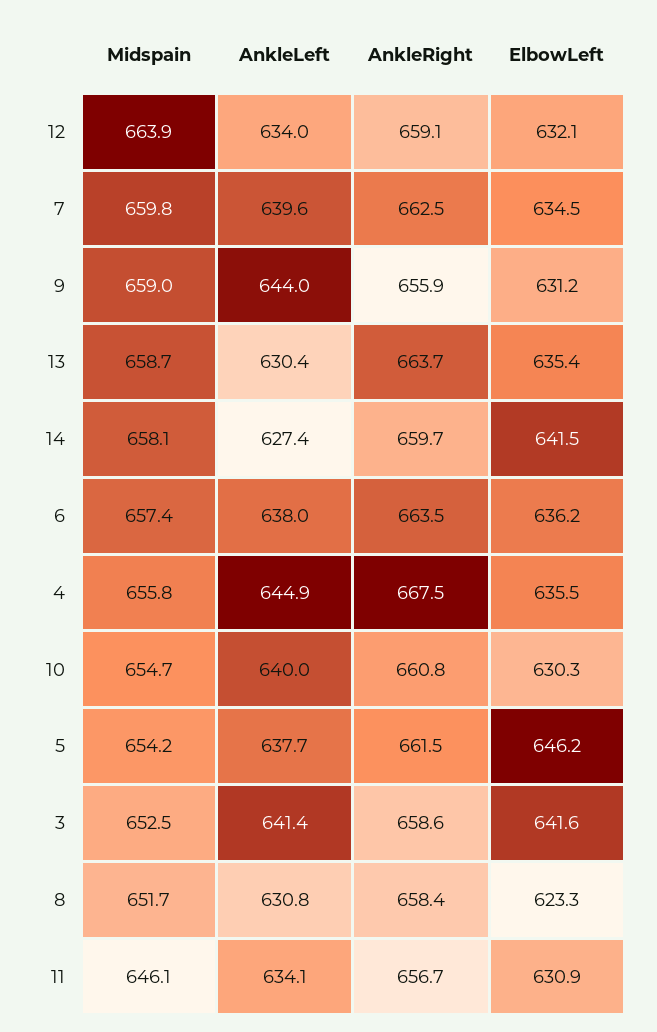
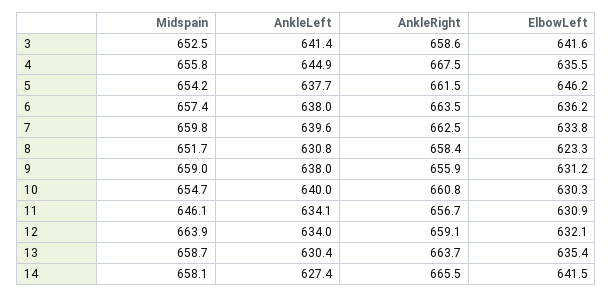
  {
    "Midspain": {
      "12": 663.9,
      "7": 659.8,
      "9": 659,
      "13": 658.7,
      "14": 658.1,
      "6": 657.4,
      "4": 655.8,
      "10": 654.7,
      "5": 654.2,
      "3": 652.5,
      "8": 651.7,
      "11": 646.1
    },
    "AnkleLeft": {
      "12": 634,
      "7": 639.6,
-     "9": 644,
+     "9": 638,
      "13": 630.4,
      "14": 627.4,
      "6": 638,
      "4": 644.9,
      "10": 640,
      "5": 637.7,
      "3": 641.4,
      "8": 630.8,
      "11": 634.1
    },
    "AnkleRight": {
      "12": 659.1,
      "7": 662.5,
      "9": 655.9,
      "13": 663.7,
-     "14": 659.7,
+     "14": 665.5,
      "6": 663.5,
      "4": 667.5,
      "10": 660.8,
      "5": 661.5,
      "3": 658.6,
      "8": 658.4,
      "11": 656.7
    },
    "ElbowLeft": {
      "12": 632.1,
-     "7": 634.5,
+     "7": 633.8,
      "9": 631.2,
      "13": 635.4,
      "14": 641.5,
      "6": 636.2,
      "4": 635.5,
      "10": 630.3,
      "5": 646.2,
      "3": 641.6,
      "8": 623.3,
      "11": 630.9
    }
  }

